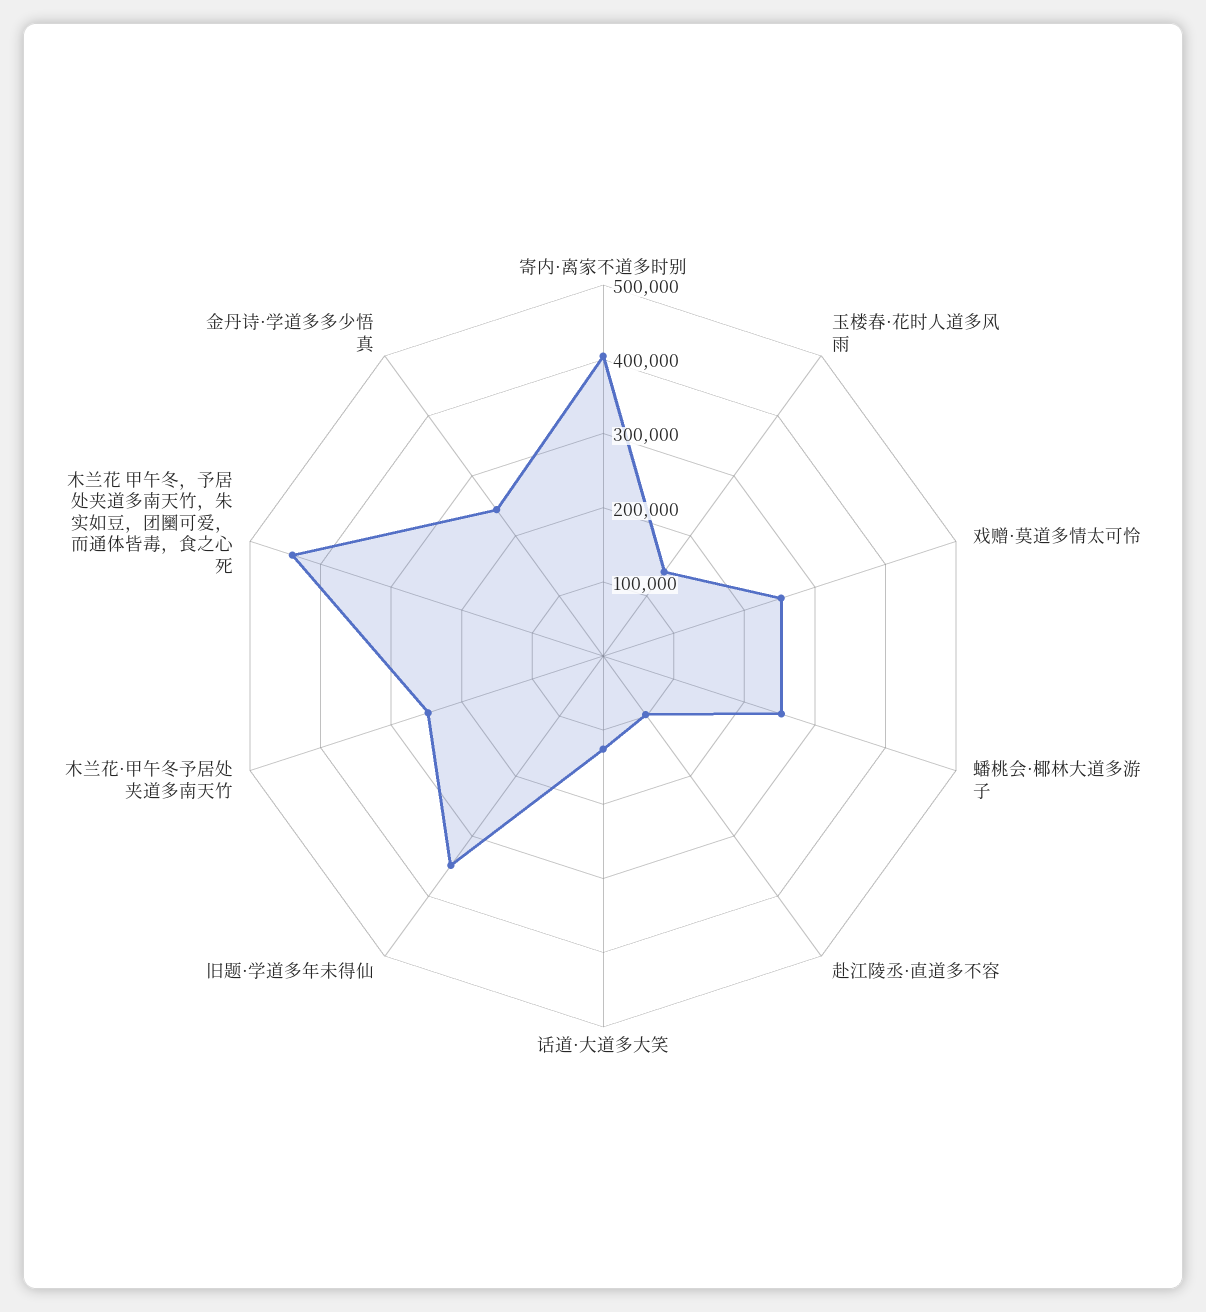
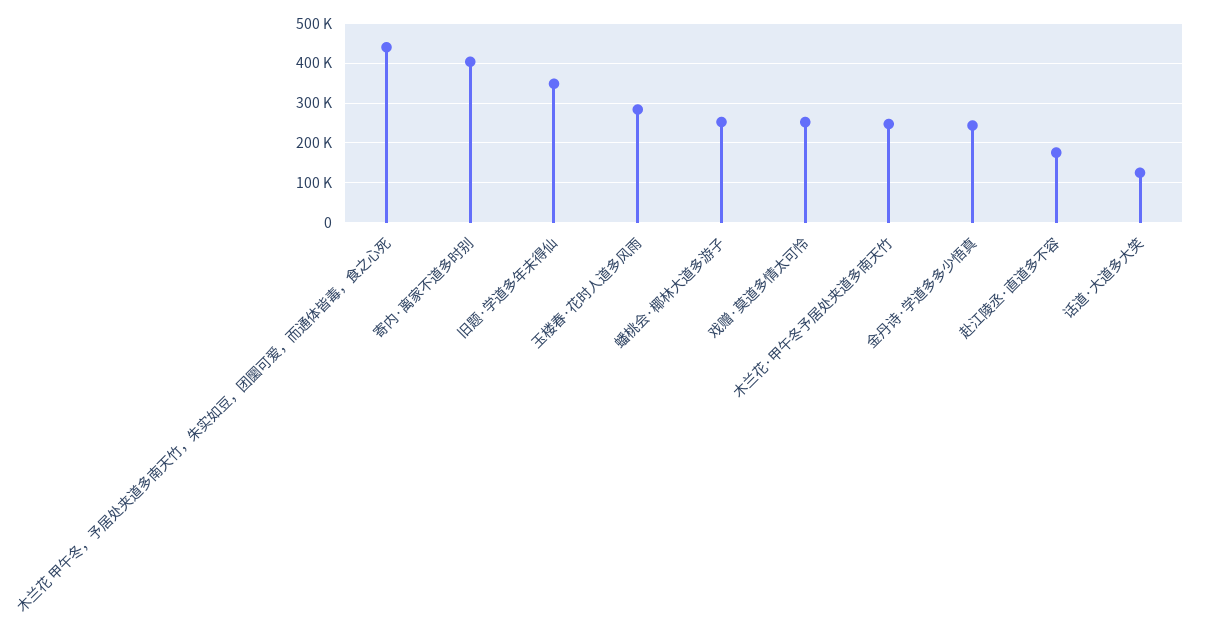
  {
    "寄内·离家不道多时别": 400000,
-   "玉楼春·花时人道多风雨": 140000,
+   "玉楼春·花时人道多风雨": 280000,
    "戏赠·莫道多情太可怜": 260000,
    "蟠桃会·椰林大道多游子": 260000,
-   "赴江陵丞·直道多不容": 100000,
+   "赴江陵丞·直道多不容": 180000,
    "话道·大道多大笑": 120000,
    "旧题·学道多年未得仙": 340000,
    "木兰花·甲午冬予居处夹道多南天竹": 240000,
    "木兰花 甲午冬，予居处夹道多南天竹，朱实如豆，团圞可爱，而通体皆毒，食之心死": 440000,
    "金丹诗·学道多多少悟真": 240000
  }

